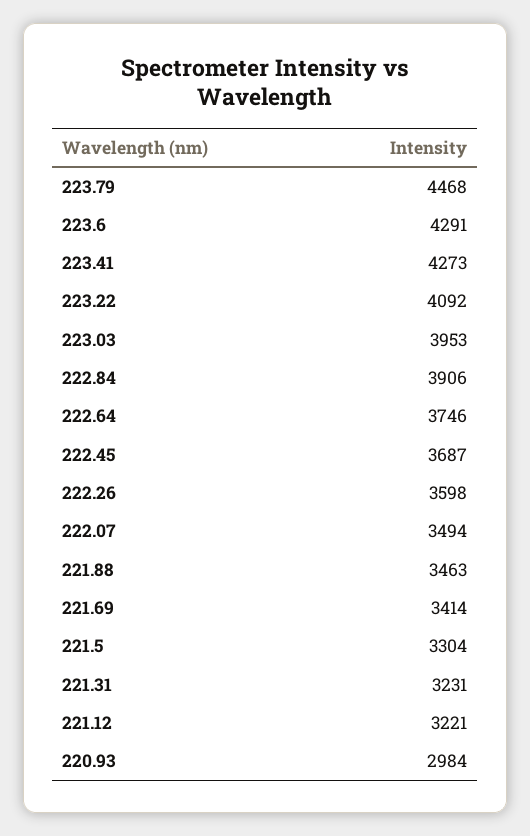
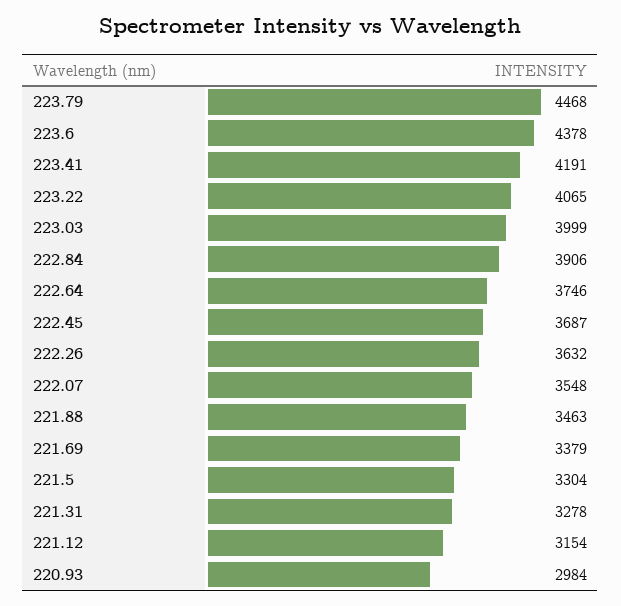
  {
    "223.79": 4468,
-   "223.6": 4291,
+   "223.6": 4378,
-   "223.41": 4273,
+   "223.41": 4191,
-   "223.22": 4092,
+   "223.22": 4065,
-   "223.03": 3953,
+   "223.03": 3999,
    "222.84": 3906,
    "222.64": 3746,
    "222.45": 3687,
-   "222.26": 3598,
+   "222.26": 3632,
-   "222.07": 3494,
+   "222.07": 3548,
    "221.88": 3463,
-   "221.69": 3414,
+   "221.69": 3379,
    "221.5": 3304,
-   "221.31": 3231,
+   "221.31": 3278,
-   "221.12": 3221,
+   "221.12": 3154,
    "220.93": 2984
  }

